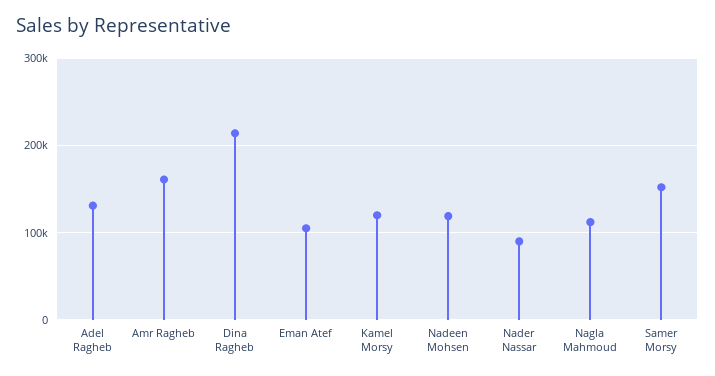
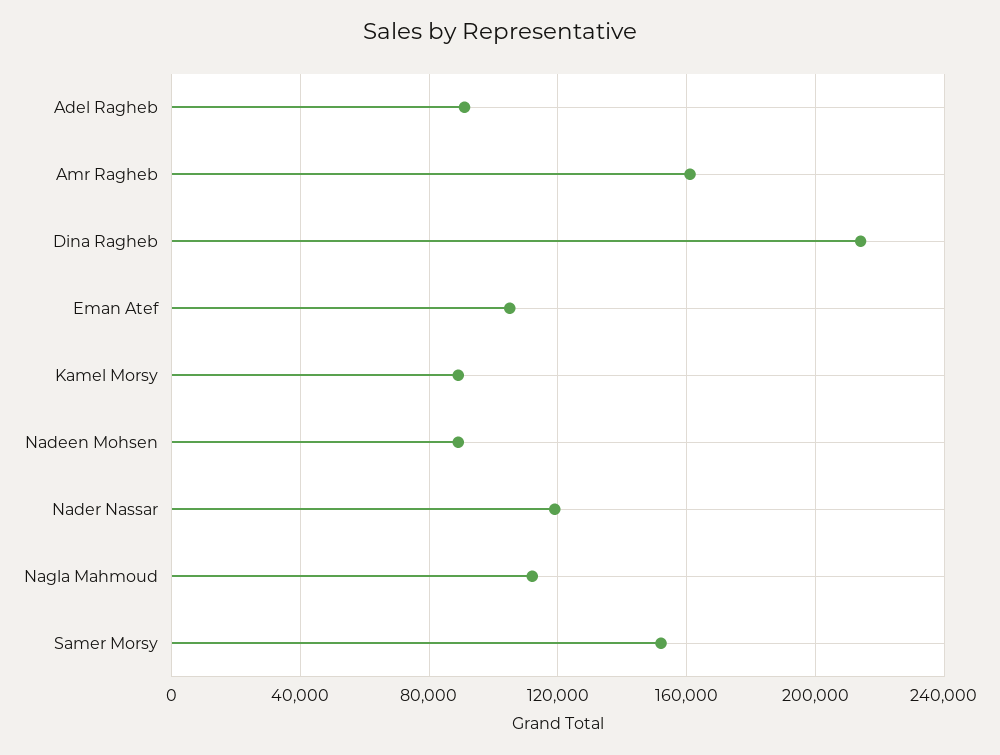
  {
-   "Adel Ragheb": 130000,
+   "Adel Ragheb": 90000,
    "Amr Ragheb": 160000,
    "Dina Ragheb": 215000,
    "Eman Atef": 105000,
-   "Kamel Morsy": 120000,
+   "Kamel Morsy": 90000,
-   "Nadeen Mohsen": 120000,
+   "Nadeen Mohsen": 90000,
-   "Nader Nassar": 90000,
+   "Nader Nassar": 120000,
    "Nagla Mahmoud": 110000,
    "Samer Morsy": 150000
  }

